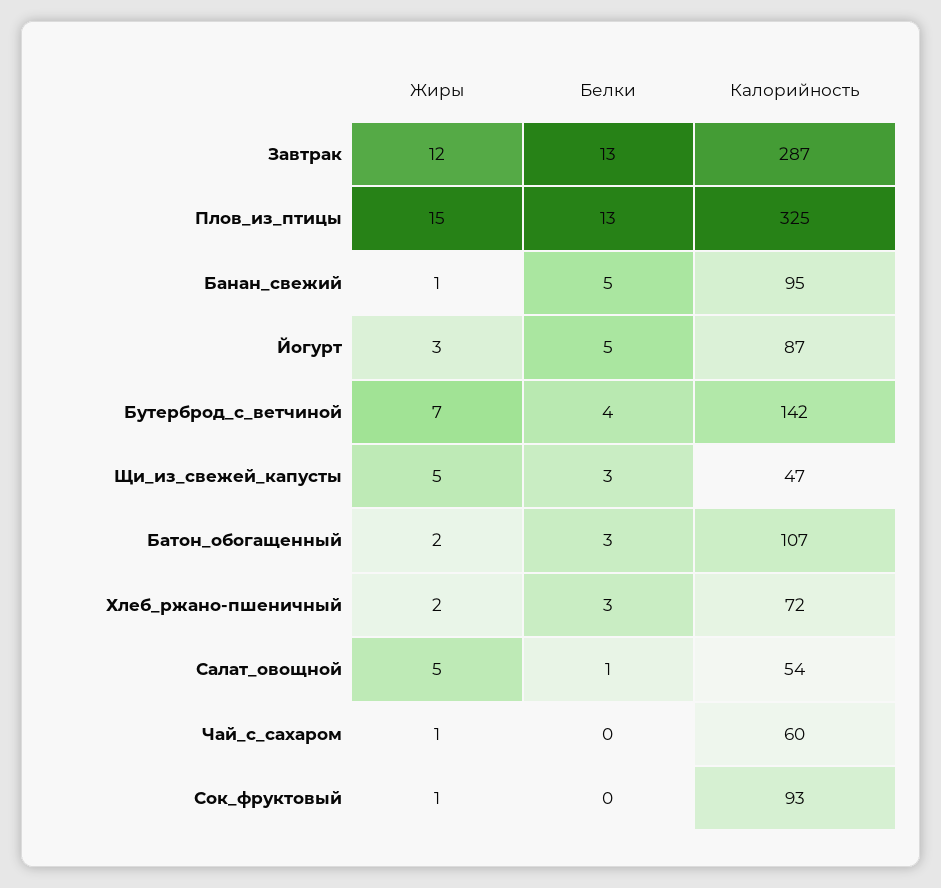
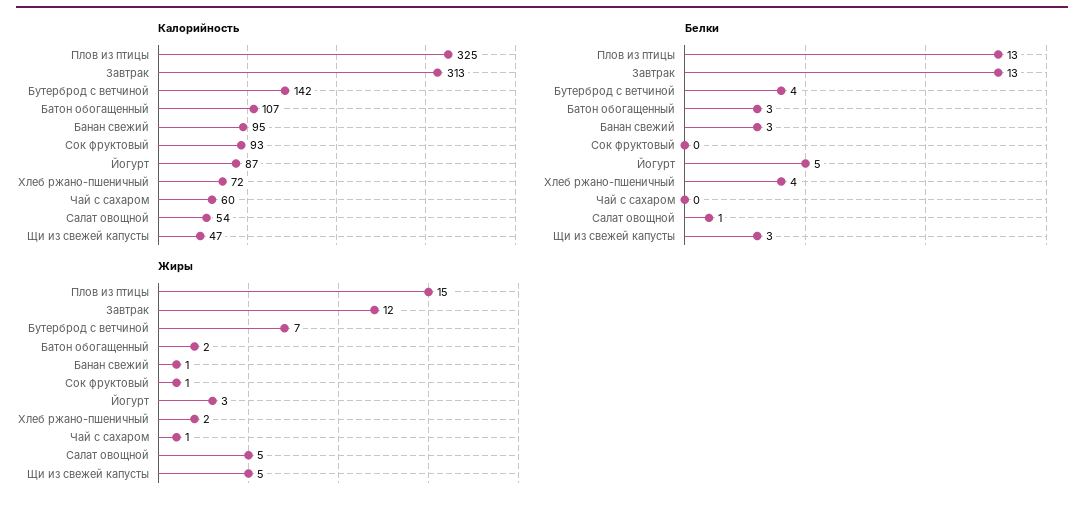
  {
    "Жиры": {
      "Завтрак": 12,
      "Плов_из_птицы": 15,
      "Банан_свежий": 1,
      "Йогурт": 3,
      "Бутерброд_с_ветчиной": 7,
      "Щи_из_свежей_капусты": 5,
      "Батон_обогащенный": 2,
      "Хлеб_ржано-пшеничный": 2,
      "Салат_овощной": 5,
      "Чай_с_сахаром": 1,
      "Сок_фруктовый": 1
    },
    "Белки": {
      "Завтрак": 13,
      "Плов_из_птицы": 13,
-     "Банан_свежий": 5,
+     "Банан_свежий": 3,
      "Йогурт": 5,
      "Бутерброд_с_ветчиной": 4,
      "Щи_из_свежей_капусты": 3,
      "Батон_обогащенный": 3,
-     "Хлеб_ржано-пшеничный": 3,
+     "Хлеб_ржано-пшеничный": 4,
      "Салат_овощной": 1,
      "Чай_с_сахаром": 0,
      "Сок_фруктовый": 0
    },
    "Калорийность": {
-     "Завтрак": 287,
+     "Завтрак": 313,
      "Плов_из_птицы": 325,
      "Банан_свежий": 95,
      "Йогурт": 87,
      "Бутерброд_с_ветчиной": 142,
      "Щи_из_свежей_капусты": 47,
      "Батон_обогащенный": 107,
      "Хлеб_ржано-пшеничный": 72,
      "Салат_овощной": 54,
      "Чай_с_сахаром": 60,
      "Сок_фруктовый": 93
    }
  }

